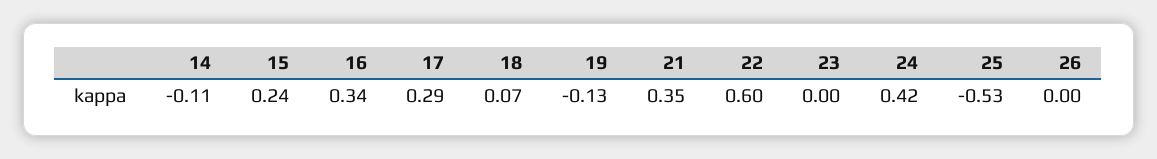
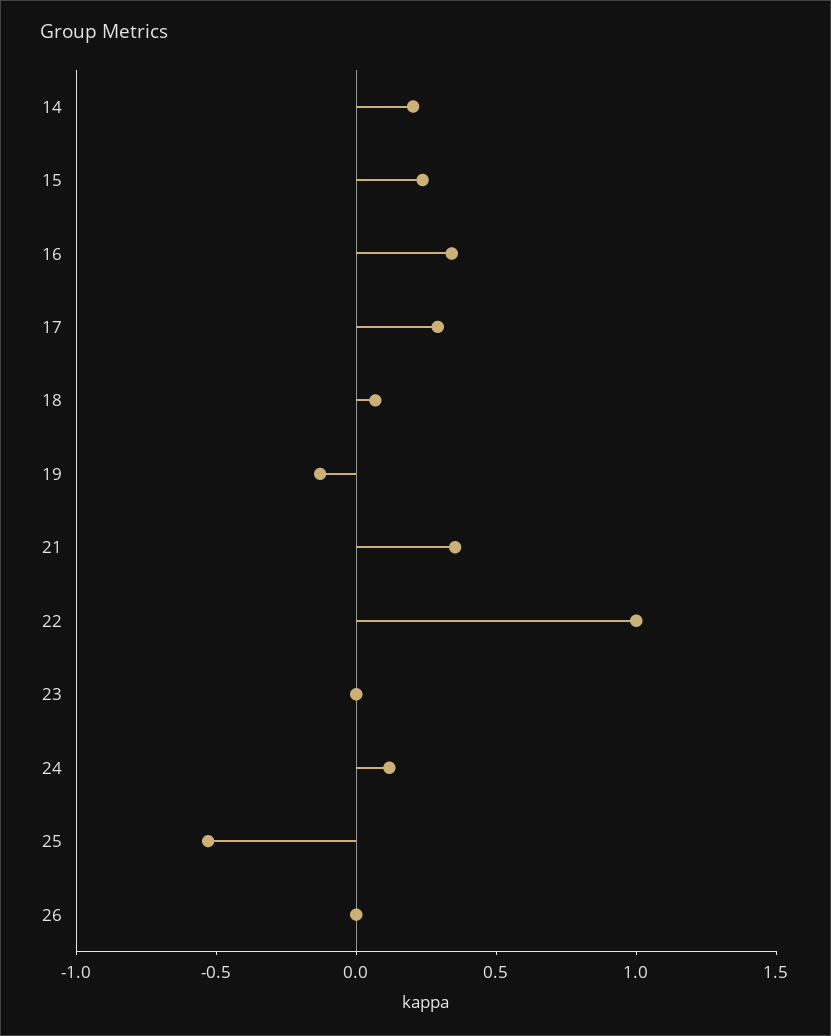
  {
-   "14": -0.11,
+   "14": 0.2,
    "15": 0.24,
    "16": 0.34,
    "17": 0.29,
    "18": 0.07,
    "19": -0.13,
    "21": 0.35,
-   "22": 0.6,
+   "22": 1,
    "23": 0,
-   "24": 0.42,
+   "24": 0.1,
    "25": -0.53,
    "26": 0
  }

